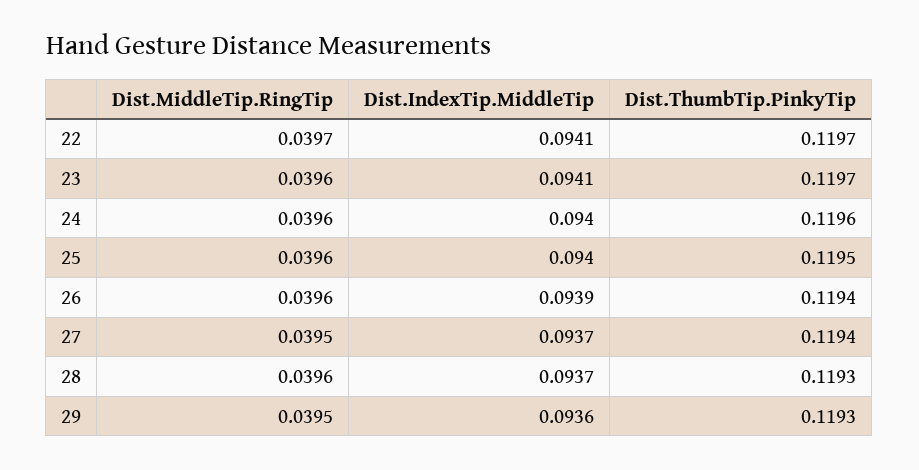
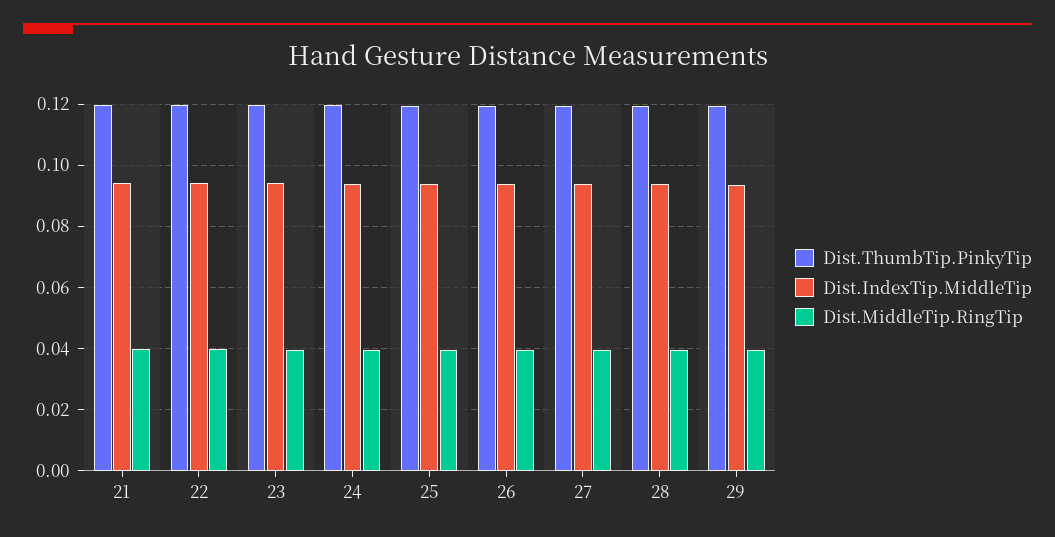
  {
    "Dist.MiddleTip.RingTip": {
      "22": 0.0397,
      "23": 0.0396,
      "24": 0.0396,
      "25": 0.0396,
      "26": 0.0396,
      "27": 0.0395,
      "28": 0.0396,
-     "29": 0.0395
+     "29": 0.0395,
+     "21": 0.04
    },
    "Dist.IndexTip.MiddleTip": {
      "22": 0.0941,
      "23": 0.0941,
      "24": 0.094,
      "25": 0.094,
      "26": 0.0939,
      "27": 0.0937,
      "28": 0.0937,
-     "29": 0.0936
+     "29": 0.0936,
+     "21": 0.094
    },
    "Dist.ThumbTip.PinkyTip": {
      "22": 0.1197,
      "23": 0.1197,
      "24": 0.1196,
      "25": 0.1195,
      "26": 0.1194,
      "27": 0.1194,
      "28": 0.1193,
-     "29": 0.1193
+     "29": 0.1193,
+     "21": 0.12
    }
  }

